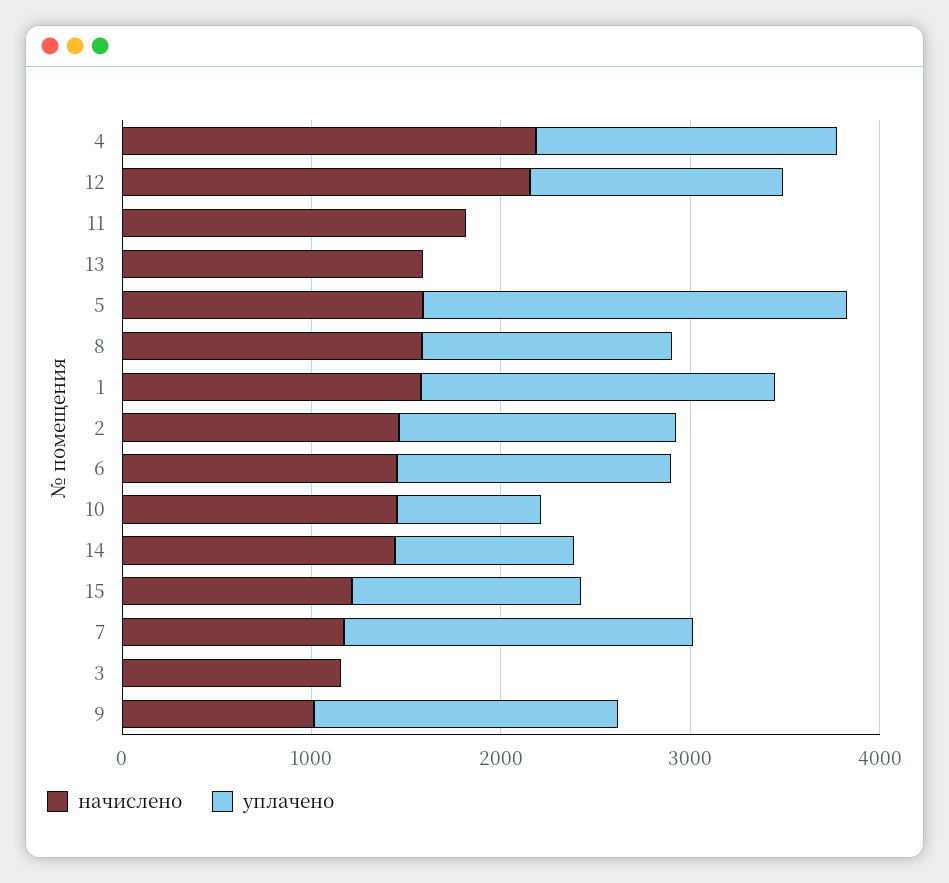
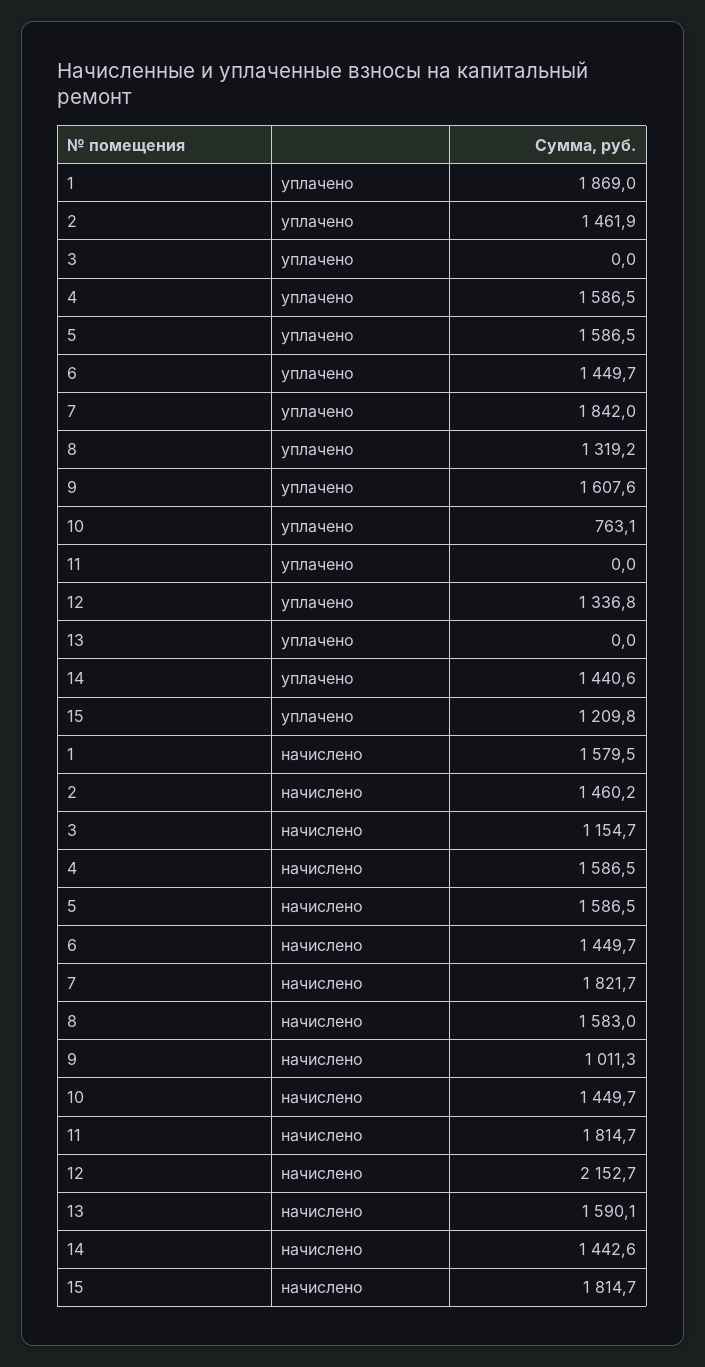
  {
    "начислено": {
-     "4": 2200,
+     "4": 1586.5,
      "12": 2152.7,
      "11": 1814.7,
      "13": 1590.1,
      "5": 1586.5,
      "8": 1583,
      "1": 1579.5,
      "2": 1460.2,
      "6": 1449.7,
      "10": 1449.7,
      "14": 1442.6,
-     "15": 1200,
+     "15": 1814.7,
-     "7": 1200,
+     "7": 1821.7,
      "3": 1154.7,
      "9": 1011.3
    },
    "уплачено": {
      "4": 1586.5,
      "12": 1336.8,
      "11": 0,
      "13": 0,
-     "5": 2200,
+     "5": 1586.5,
      "8": 1319.2,
      "1": 1869,
      "2": 1461.9,
      "6": 1449.7,
      "10": 763.1,
-     "14": 1000,
+     "14": 1440.6,
      "15": 1209.8,
      "7": 1842,
      "3": 0,
      "9": 1607.6
    }
  }

